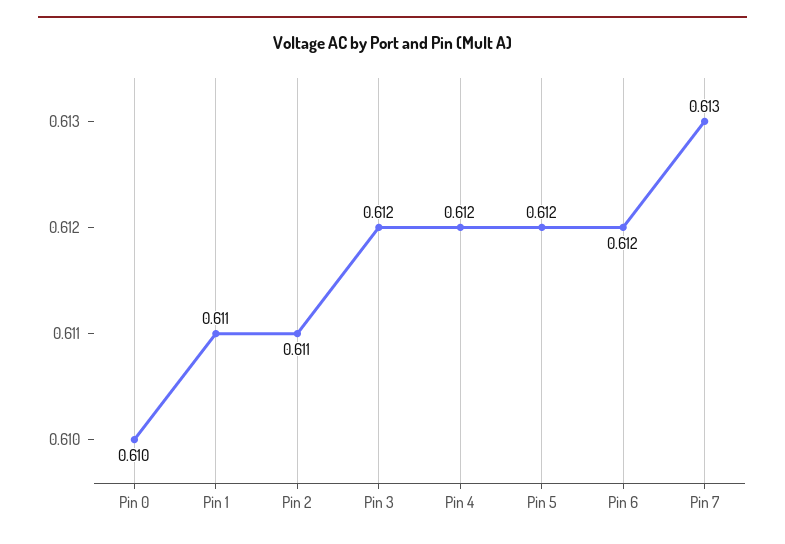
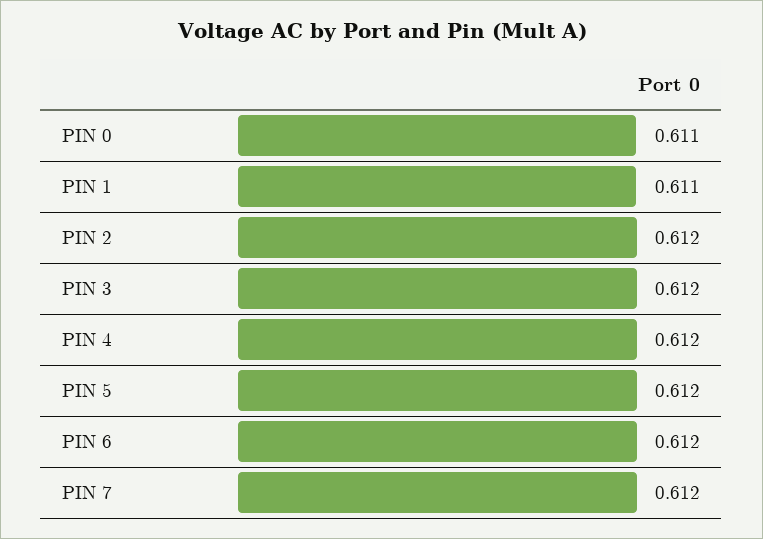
  {
-   "Pin 0": 0.61,
+   "Pin 0": 0.611,
    "Pin 1": 0.611,
-   "Pin 2": 0.611,
+   "Pin 2": 0.612,
    "Pin 3": 0.612,
    "Pin 4": 0.612,
    "Pin 5": 0.612,
    "Pin 6": 0.612,
-   "Pin 7": 0.613
+   "Pin 7": 0.612
  }

